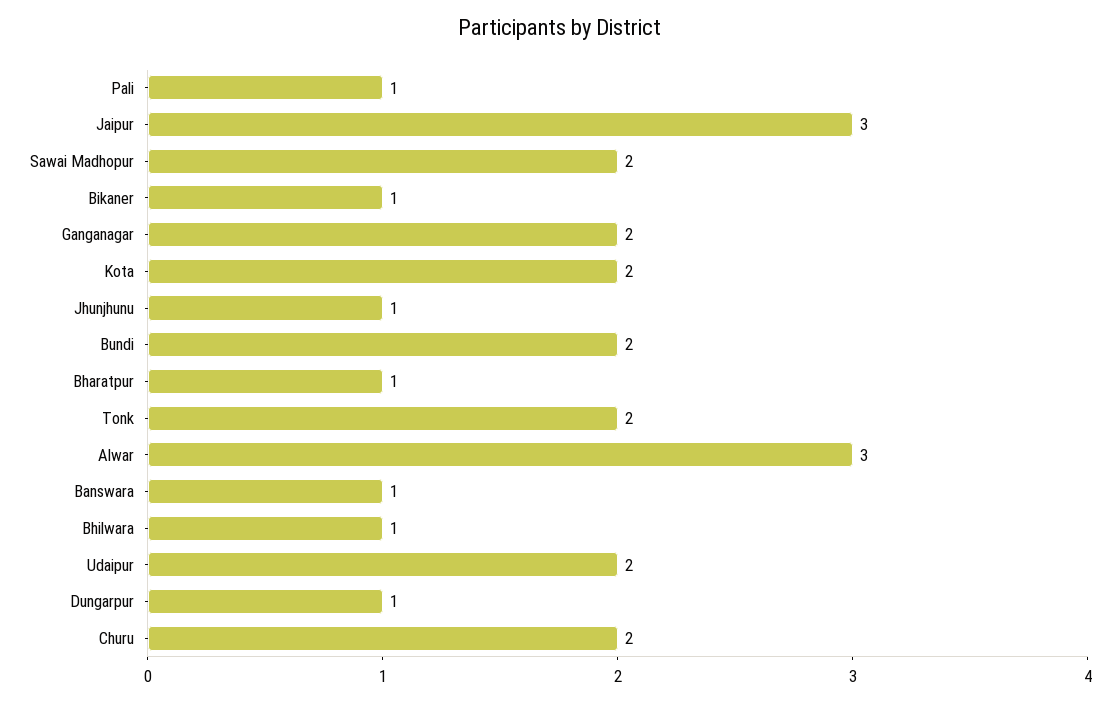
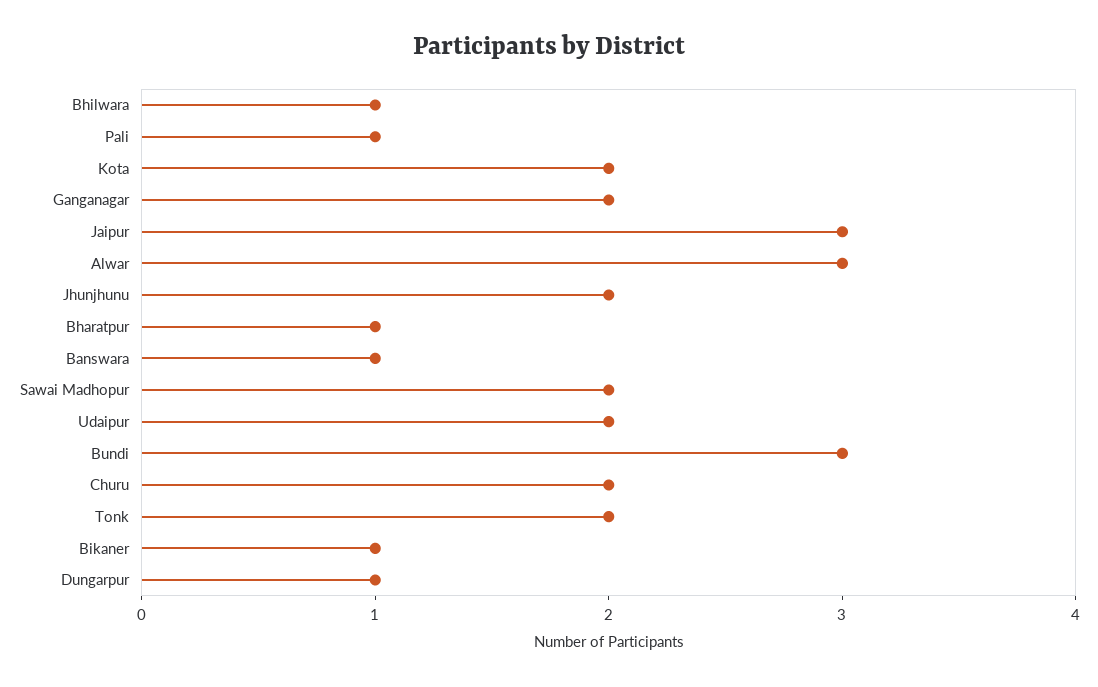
  {
    "Pali": 1,
    "Jaipur": 3,
    "Sawai Madhopur": 2,
    "Bikaner": 1,
    "Ganganagar": 2,
    "Kota": 2,
-   "Jhunjhunu": 1,
+   "Jhunjhunu": 2,
-   "Bundi": 2,
+   "Bundi": 3,
    "Bharatpur": 1,
    "Tonk": 2,
    "Alwar": 3,
    "Banswara": 1,
    "Bhilwara": 1,
    "Udaipur": 2,
    "Dungarpur": 1,
    "Churu": 2
  }

